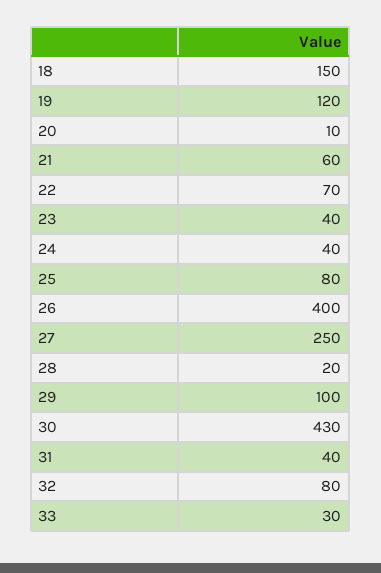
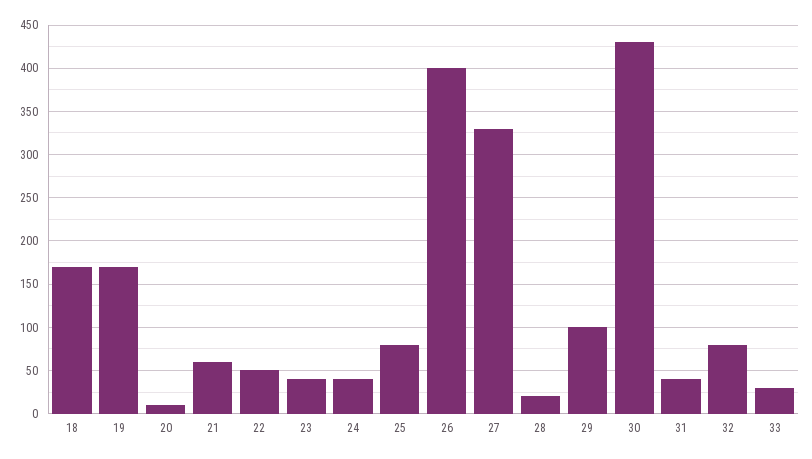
  {
-   "18": 150,
+   "18": 170,
-   "19": 120,
+   "19": 170,
    "20": 10,
    "21": 60,
-   "22": 70,
+   "22": 50,
    "23": 40,
    "24": 40,
    "25": 80,
    "26": 400,
-   "27": 250,
+   "27": 330,
    "28": 20,
    "29": 100,
    "30": 430,
    "31": 40,
    "32": 80,
    "33": 30
  }

